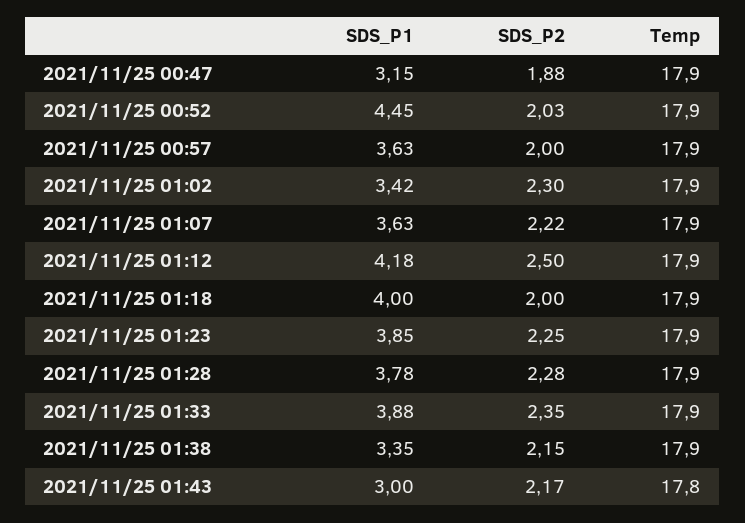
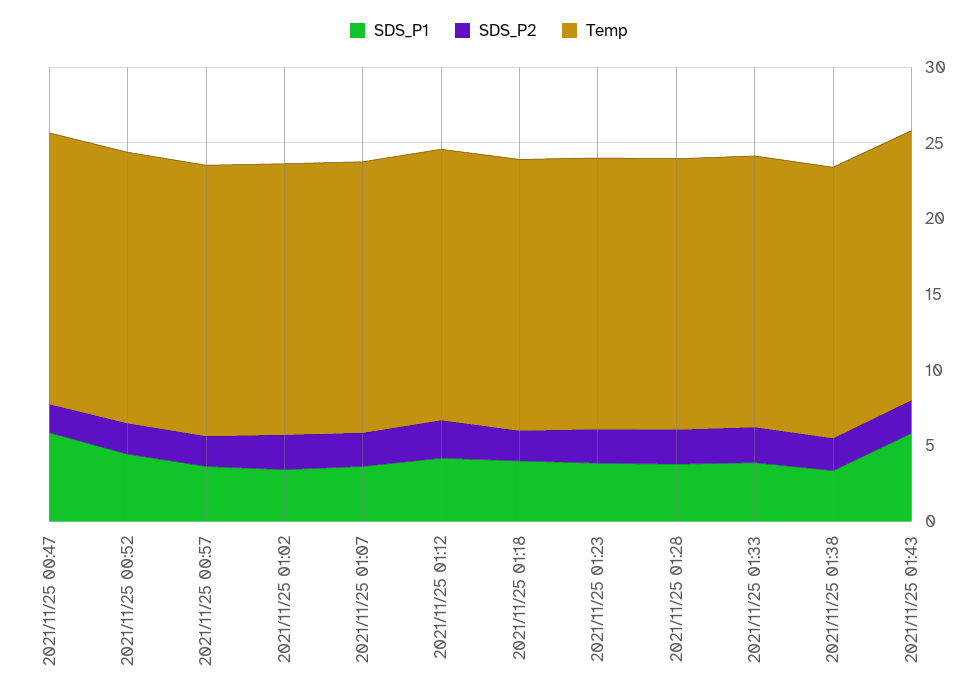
  {
    "SDS_P1": {
-     "2021/11/25 00:47": 3.15,
+     "2021/11/25 00:47": 6,
      "2021/11/25 00:52": 4.45,
      "2021/11/25 00:57": 3.63,
      "2021/11/25 01:02": 3.42,
      "2021/11/25 01:07": 3.63,
      "2021/11/25 01:12": 4.18,
      "2021/11/25 01:18": 4,
      "2021/11/25 01:23": 3.85,
      "2021/11/25 01:28": 3.78,
      "2021/11/25 01:33": 3.88,
      "2021/11/25 01:38": 3.35,
-     "2021/11/25 01:43": 3
+     "2021/11/25 01:43": 6
    },
    "SDS_P2": {
      "2021/11/25 00:47": 1.88,
      "2021/11/25 00:52": 2.03,
      "2021/11/25 00:57": 2,
      "2021/11/25 01:02": 2.3,
      "2021/11/25 01:07": 2.22,
      "2021/11/25 01:12": 2.5,
      "2021/11/25 01:18": 2,
      "2021/11/25 01:23": 2.25,
      "2021/11/25 01:28": 2.28,
      "2021/11/25 01:33": 2.35,
      "2021/11/25 01:38": 2.15,
      "2021/11/25 01:43": 2.17
    },
    "Temp": {
      "2021/11/25 00:47": 17.9,
      "2021/11/25 00:52": 17.9,
      "2021/11/25 00:57": 17.9,
      "2021/11/25 01:02": 17.9,
      "2021/11/25 01:07": 17.9,
      "2021/11/25 01:12": 17.9,
      "2021/11/25 01:18": 17.9,
      "2021/11/25 01:23": 17.9,
      "2021/11/25 01:28": 17.9,
      "2021/11/25 01:33": 17.9,
      "2021/11/25 01:38": 17.9,
      "2021/11/25 01:43": 17.8
    }
  }

